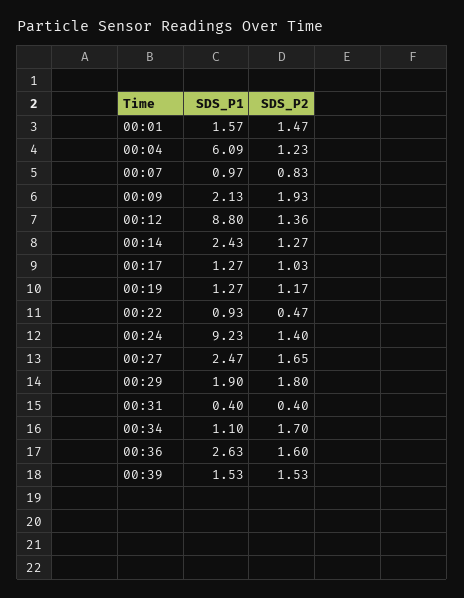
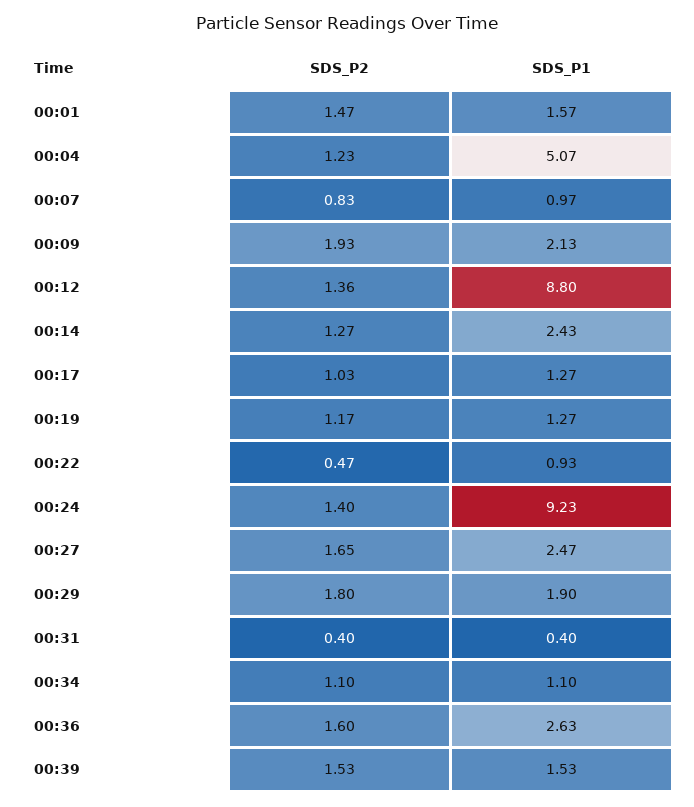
  {
    "SDS_P1": {
      "00:01": 1.57,
-     "00:04": 6.09,
+     "00:04": 5.07,
      "00:07": 0.97,
      "00:09": 2.13,
      "00:12": 8.8,
      "00:14": 2.43,
      "00:17": 1.27,
      "00:19": 1.27,
      "00:22": 0.93,
      "00:24": 9.23,
      "00:27": 2.47,
      "00:29": 1.9,
      "00:31": 0.4,
      "00:34": 1.1,
      "00:36": 2.63,
      "00:39": 1.53
    },
    "SDS_P2": {
      "00:01": 1.47,
      "00:04": 1.23,
      "00:07": 0.83,
      "00:09": 1.93,
      "00:12": 1.36,
      "00:14": 1.27,
      "00:17": 1.03,
      "00:19": 1.17,
      "00:22": 0.47,
      "00:24": 1.4,
      "00:27": 1.65,
      "00:29": 1.8,
      "00:31": 0.4,
-     "00:34": 1.7,
+     "00:34": 1.1,
      "00:36": 1.6,
      "00:39": 1.53
    }
  }

